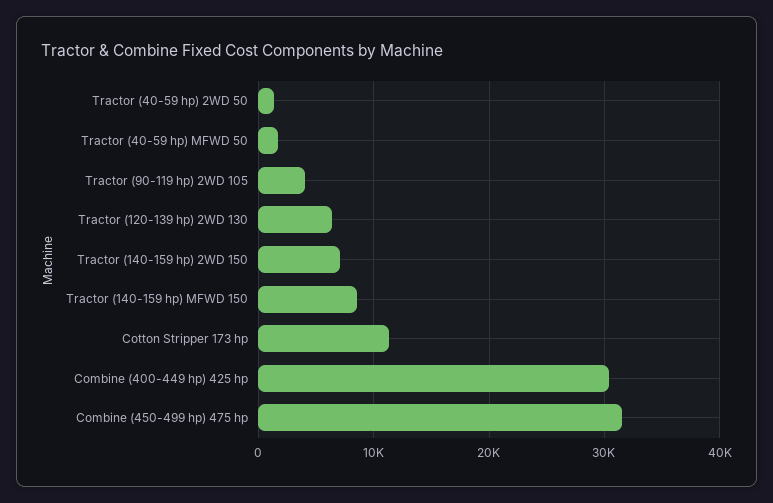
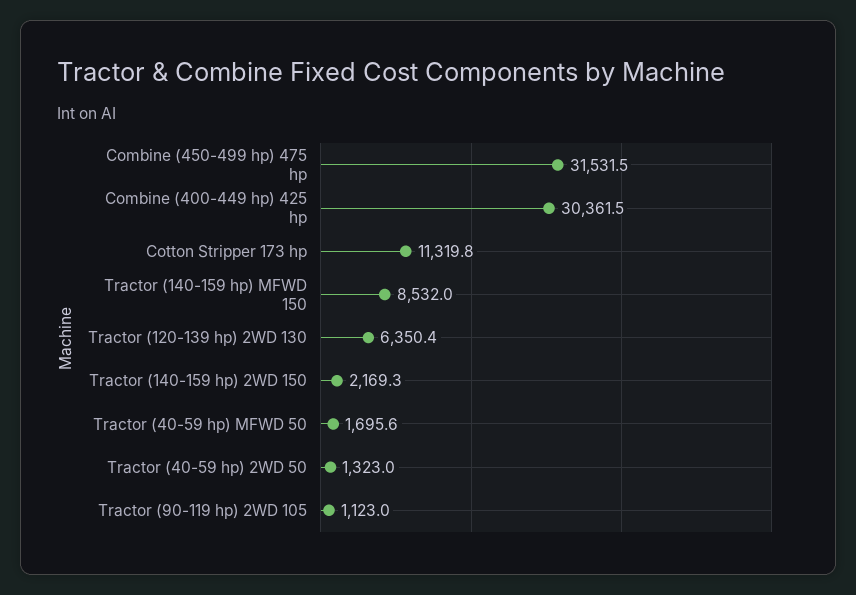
  {
    "Tractor (40-59 hp) 2WD 50": 1323,
    "Tractor (40-59 hp) MFWD 50": 1695.6,
-   "Tractor (90-119 hp) 2WD 105": 4000,
+   "Tractor (90-119 hp) 2WD 105": 1123,
    "Tractor (120-139 hp) 2WD 130": 6350.4,
-   "Tractor (140-159 hp) 2WD 150": 7000,
+   "Tractor (140-159 hp) 2WD 150": 2169.3,
    "Tractor (140-159 hp) MFWD 150": 8532,
    "Cotton Stripper 173 hp": 11319.8,
    "Combine (400-449 hp) 425 hp": 30361.5,
    "Combine (450-499 hp) 475 hp": 31531.5
  }

